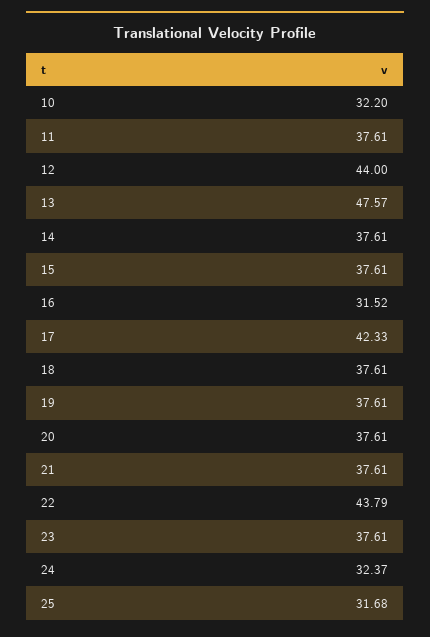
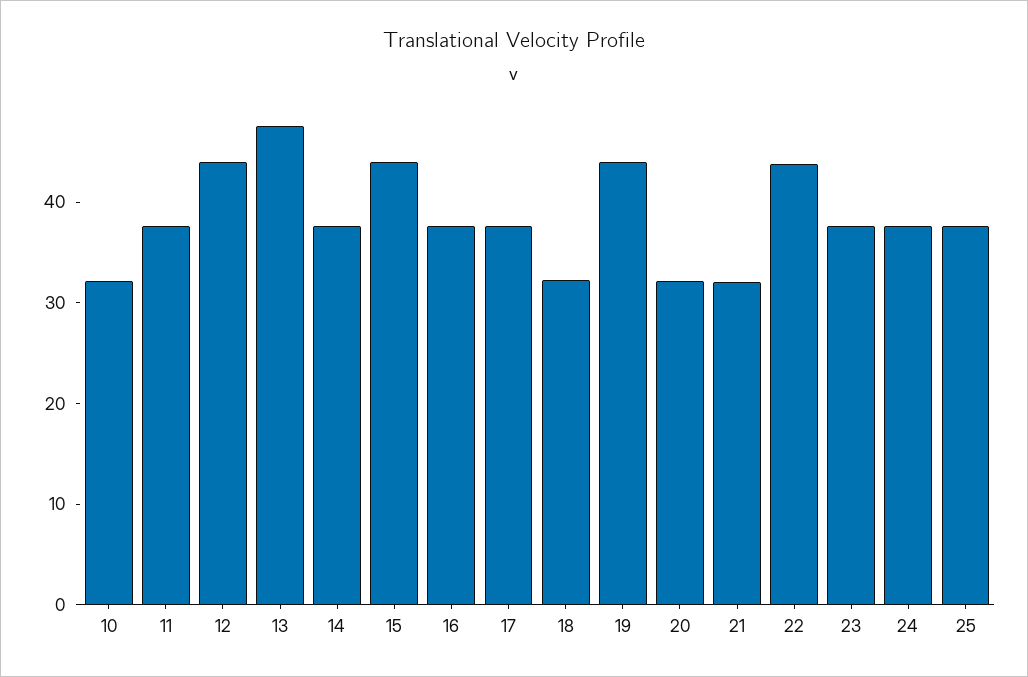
  {
    "10": 32.2,
    "11": 37.61,
    "12": 44,
    "13": 47.57,
    "14": 37.61,
-   "15": 37.61,
+   "15": 44,
-   "16": 31.52,
+   "16": 38,
-   "17": 42.33,
+   "17": 38,
-   "18": 37.61,
+   "18": 32,
-   "19": 37.61,
+   "19": 44,
-   "20": 37.61,
+   "20": 32,
-   "21": 37.61,
+   "21": 32,
    "22": 43.79,
    "23": 37.61,
-   "24": 32.37,
+   "24": 38,
-   "25": 31.68
+   "25": 38
  }

